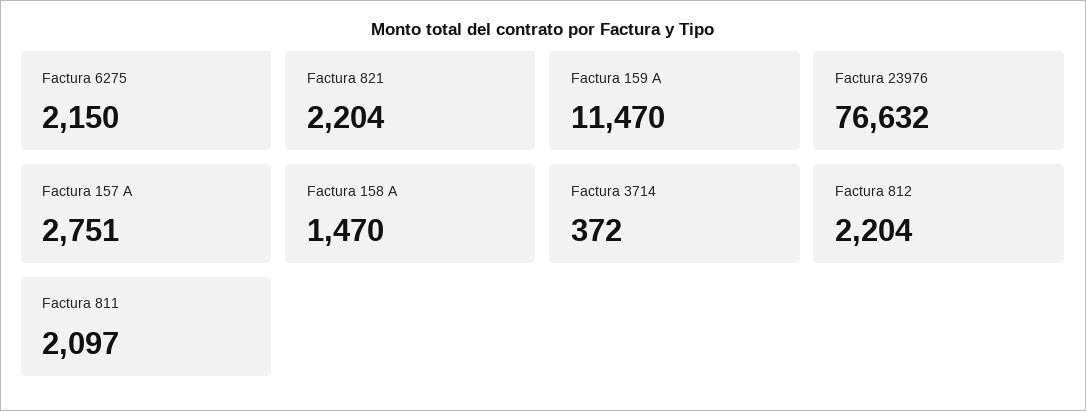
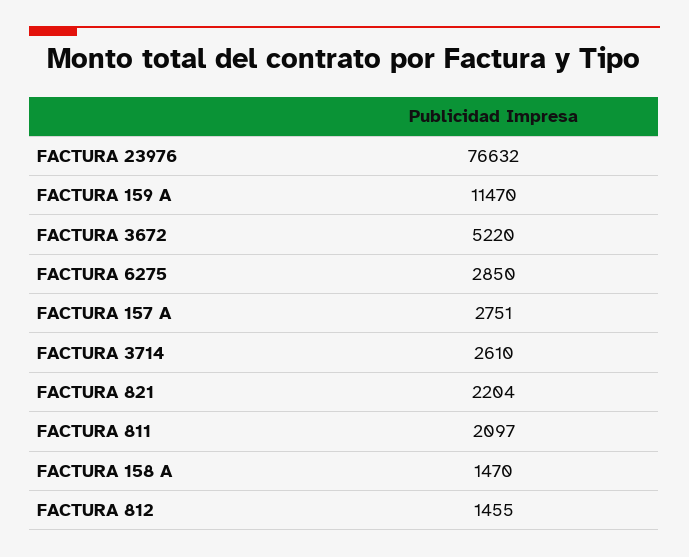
  {
-   "Factura 6275": 2150,
+   "Factura 6275": 2850,
    "Factura 821": 2204,
    "Factura 159 A": 11470,
    "Factura 23976": 76632,
    "Factura 157 A": 2751,
    "Factura 158 A": 1470,
-   "Factura 3714": 372,
+   "Factura 3714": 2610,
-   "Factura 812": 2204,
+   "Factura 812": 1455,
-   "Factura 811": 2097
+   "Factura 811": 2097,
+   "FACTURA 3672": 5220
  }

